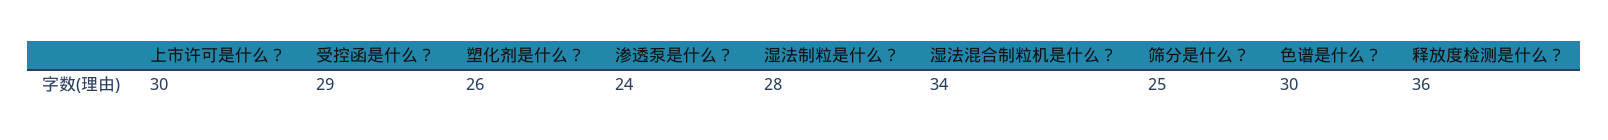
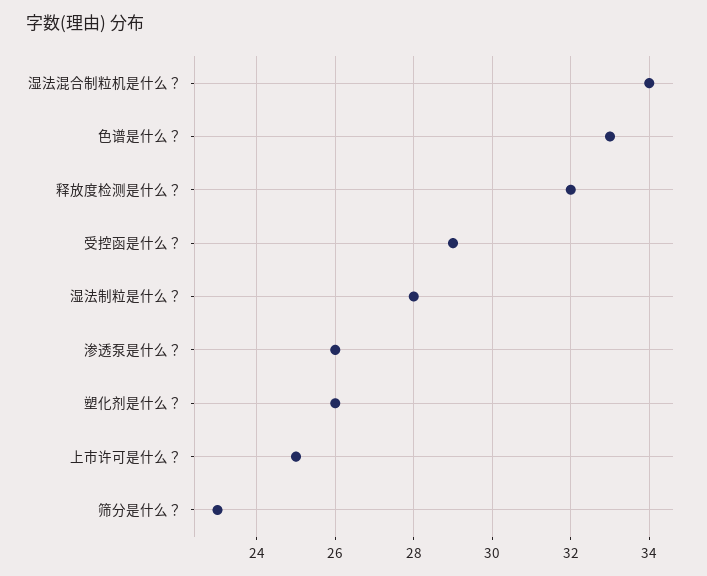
  {
-   "上市许可是什么？": 30,
+   "上市许可是什么？": 25,
    "受控函是什么？": 29,
    "塑化剂是什么？": 26,
-   "渗透泵是什么？": 24,
+   "渗透泵是什么？": 26,
    "湿法制粒是什么？": 28,
    "湿法混合制粒机是什么？": 34,
-   "筛分是什么？": 25,
+   "筛分是什么？": 23,
-   "色谱是什么？": 30,
+   "色谱是什么？": 33,
-   "释放度检测是什么？": 36
+   "释放度检测是什么？": 32
  }

